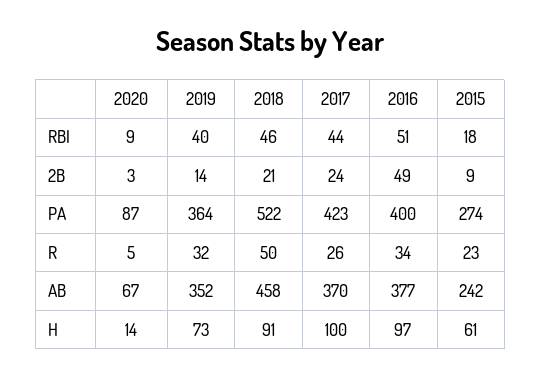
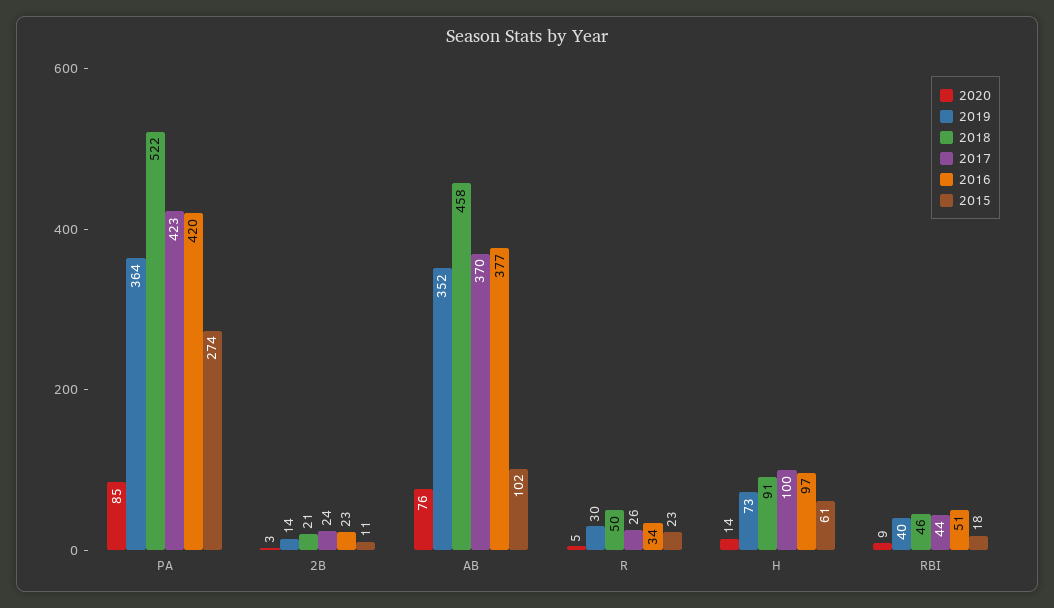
  {
    "2020": {
      "RBI": 9,
      "2B": 3,
-     "PA": 87,
+     "PA": 85,
      "R": 5,
-     "AB": 67,
+     "AB": 76,
      "H": 14
    },
    "2019": {
      "RBI": 40,
      "2B": 14,
      "PA": 364,
-     "R": 32,
+     "R": 30,
      "AB": 352,
      "H": 73
    },
    "2018": {
      "RBI": 46,
      "2B": 21,
      "PA": 522,
      "R": 50,
      "AB": 458,
      "H": 91
    },
    "2017": {
      "RBI": 44,
      "2B": 24,
      "PA": 423,
      "R": 26,
      "AB": 370,
      "H": 100
    },
    "2016": {
      "RBI": 51,
-     "2B": 49,
+     "2B": 23,
-     "PA": 400,
+     "PA": 420,
      "R": 34,
      "AB": 377,
      "H": 97
    },
    "2015": {
      "RBI": 18,
-     "2B": 9,
+     "2B": 11,
      "PA": 274,
      "R": 23,
-     "AB": 242,
+     "AB": 102,
      "H": 61
    }
  }

